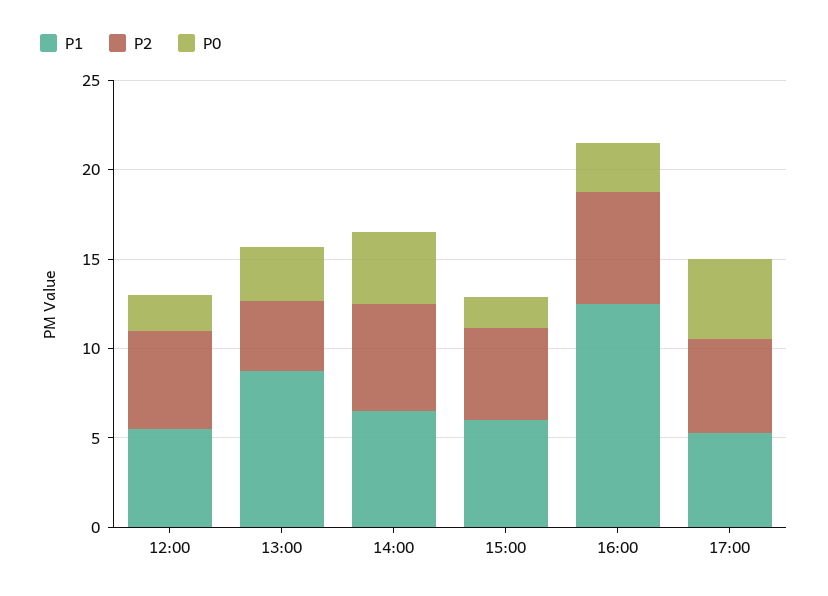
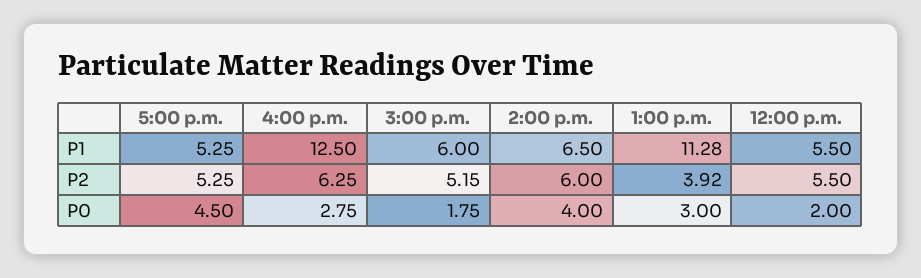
  {
    "P1": {
      "12:00": 5.5,
-     "13:00": 9,
+     "13:00": 11.28,
      "14:00": 6.5,
      "15:00": 6,
      "16:00": 12.5,
      "17:00": 5.25
    },
    "P2": {
      "12:00": 5.5,
      "13:00": 3.92,
      "14:00": 6,
      "15:00": 5.15,
      "16:00": 6.25,
      "17:00": 5.25
    },
    "P0": {
      "12:00": 2,
      "13:00": 3,
      "14:00": 4,
      "15:00": 1.75,
      "16:00": 2.75,
      "17:00": 4.5
    }
  }

